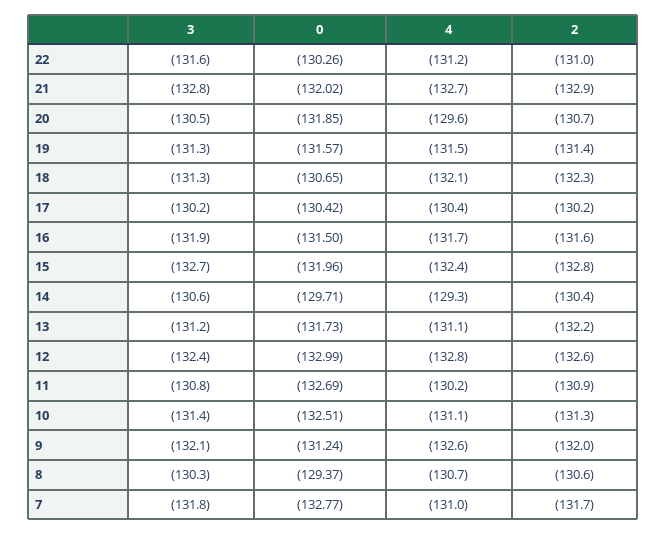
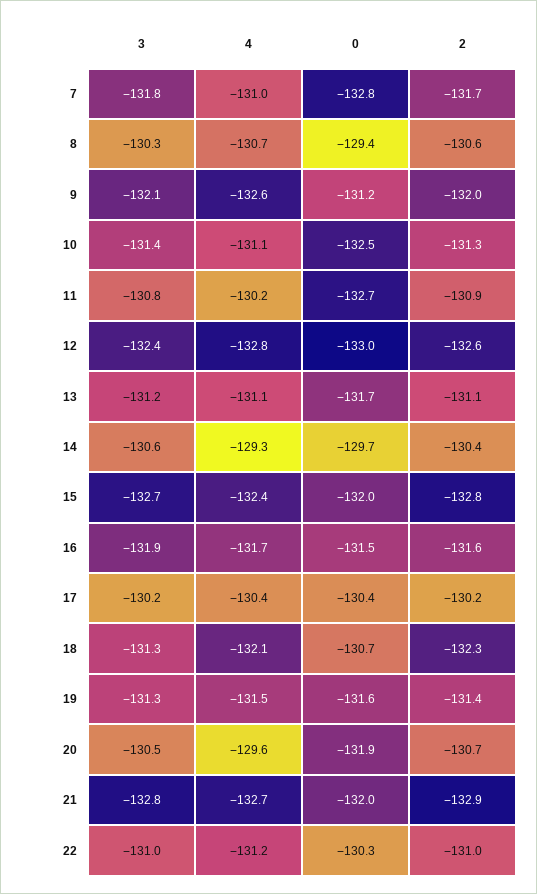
  {
    "3": {
-     "22": -131.6,
+     "22": -131,
      "21": -132.8,
      "20": -130.5,
      "19": -131.3,
      "18": -131.3,
      "17": -130.2,
      "16": -131.9,
      "15": -132.7,
      "14": -130.6,
      "13": -131.2,
      "12": -132.4,
      "11": -130.8,
      "10": -131.4,
      "9": -132.1,
      "8": -130.3,
      "7": -131.8
    },
    "0": {
      "22": -130.26,
      "21": -132.02,
      "20": -131.85,
      "19": -131.57,
      "18": -130.65,
      "17": -130.42,
      "16": -131.5,
      "15": -131.96,
      "14": -129.71,
      "13": -131.73,
      "12": -132.99,
      "11": -132.69,
      "10": -132.51,
      "9": -131.24,
      "8": -129.37,
      "7": -132.77
    },
    "4": {
      "22": -131.2,
      "21": -132.7,
      "20": -129.6,
      "19": -131.5,
      "18": -132.1,
      "17": -130.4,
      "16": -131.7,
      "15": -132.4,
      "14": -129.3,
      "13": -131.1,
      "12": -132.8,
      "11": -130.2,
      "10": -131.1,
      "9": -132.6,
      "8": -130.7,
      "7": -131
    },
    "2": {
      "22": -131,
      "21": -132.9,
      "20": -130.7,
      "19": -131.4,
      "18": -132.3,
      "17": -130.2,
      "16": -131.6,
      "15": -132.8,
      "14": -130.4,
-     "13": -132.2,
+     "13": -131.1,
      "12": -132.6,
      "11": -130.9,
      "10": -131.3,
      "9": -132,
      "8": -130.6,
      "7": -131.7
    }
  }

